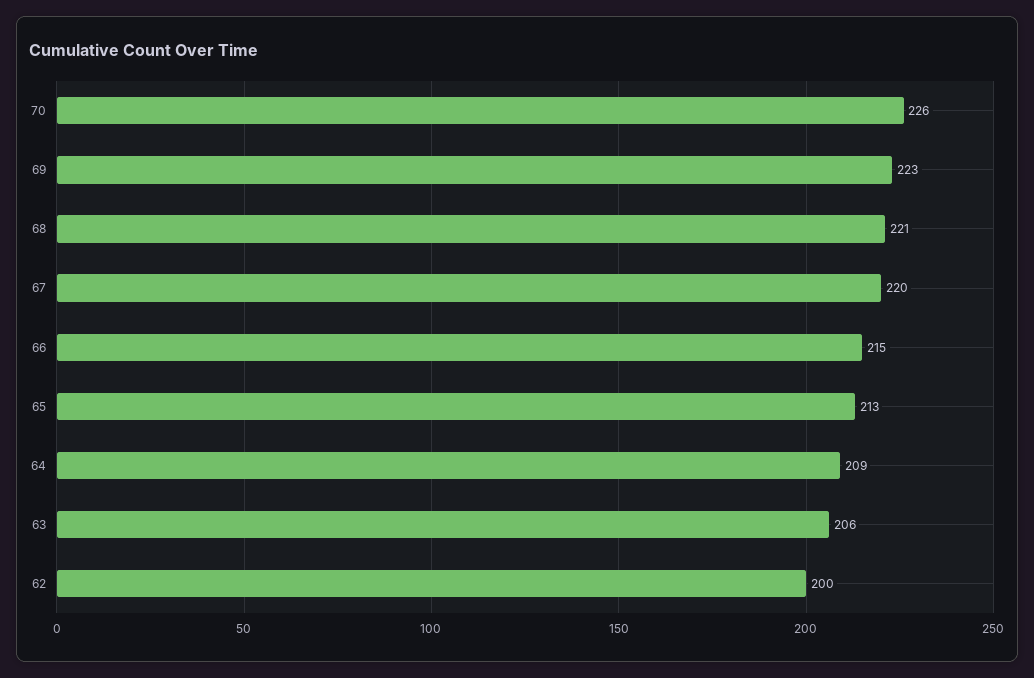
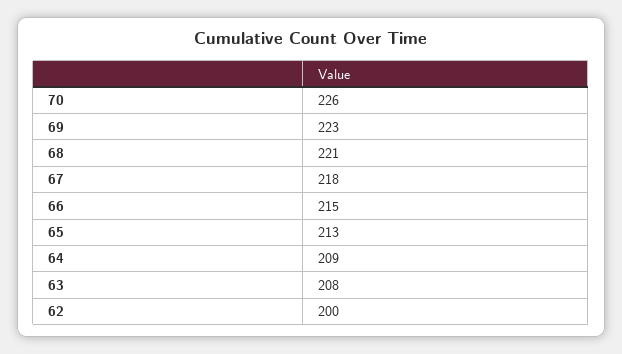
  {
    "70": 226,
    "69": 223,
    "68": 221,
-   "67": 220,
+   "67": 218,
    "66": 215,
    "65": 213,
    "64": 209,
-   "63": 206,
+   "63": 208,
    "62": 200
  }

